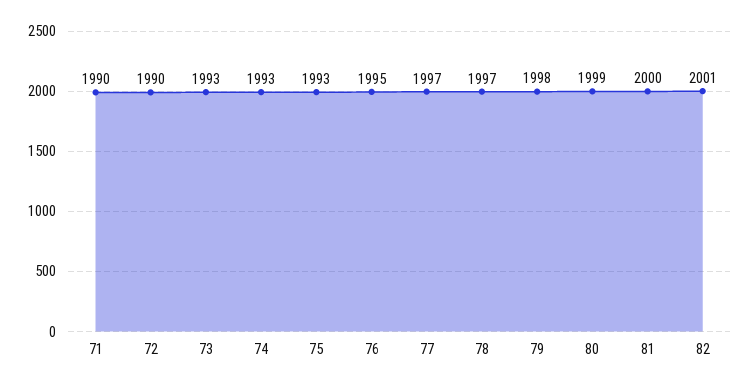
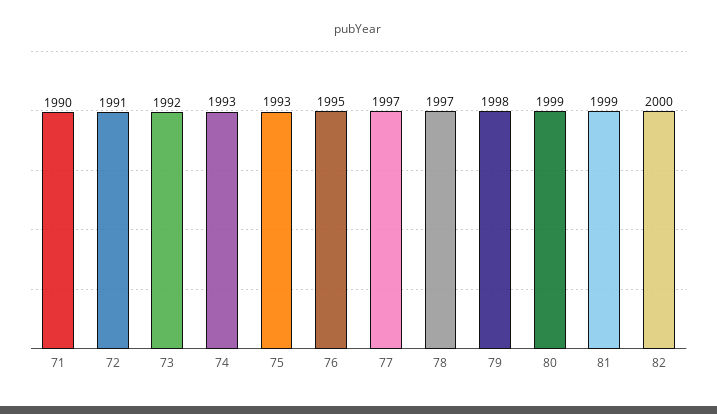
  {
    "71": 1990,
-   "72": 1990,
+   "72": 1991,
-   "73": 1993,
+   "73": 1992,
    "74": 1993,
    "75": 1993,
    "76": 1995,
    "77": 1997,
    "78": 1997,
    "79": 1998,
    "80": 1999,
-   "81": 2000,
+   "81": 1999,
-   "82": 2001
+   "82": 2000
  }

